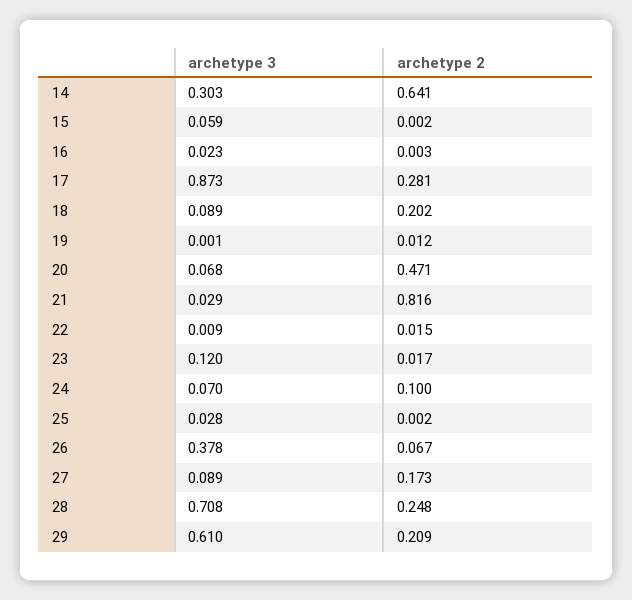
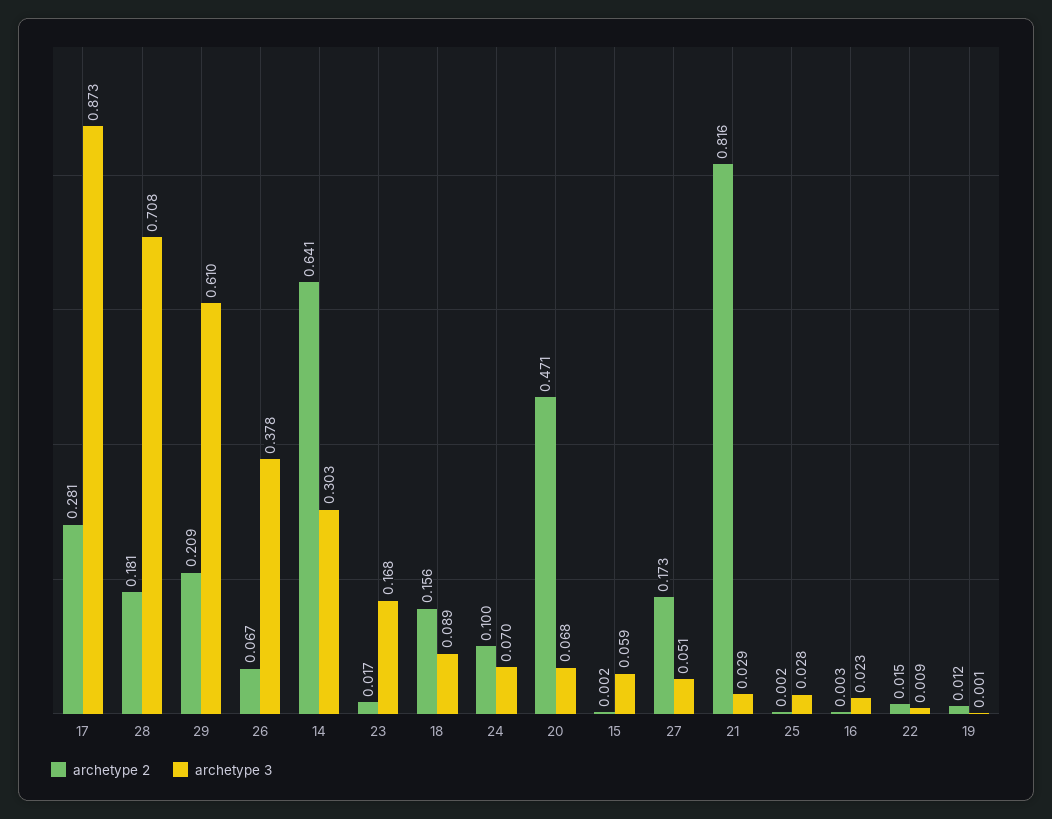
  {
    "archetype 3": {
      "14": 0.303,
      "15": 0.059,
      "16": 0.023,
      "17": 0.873,
      "18": 0.089,
      "19": 0.001,
      "20": 0.068,
      "21": 0.029,
      "22": 0.009,
-     "23": 0.12,
+     "23": 0.168,
      "24": 0.07,
      "25": 0.028,
      "26": 0.378,
-     "27": 0.089,
+     "27": 0.051,
      "28": 0.708,
      "29": 0.61
    },
    "archetype 2": {
      "14": 0.641,
      "15": 0.002,
      "16": 0.003,
      "17": 0.281,
-     "18": 0.202,
+     "18": 0.156,
      "19": 0.012,
      "20": 0.471,
      "21": 0.816,
      "22": 0.015,
      "23": 0.017,
      "24": 0.1,
      "25": 0.002,
      "26": 0.067,
      "27": 0.173,
-     "28": 0.248,
+     "28": 0.181,
      "29": 0.209
    }
  }

